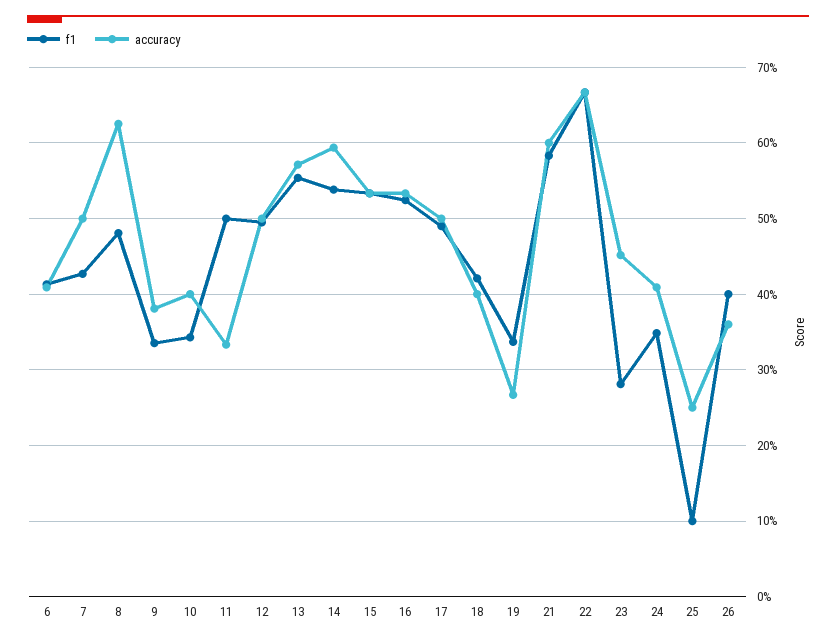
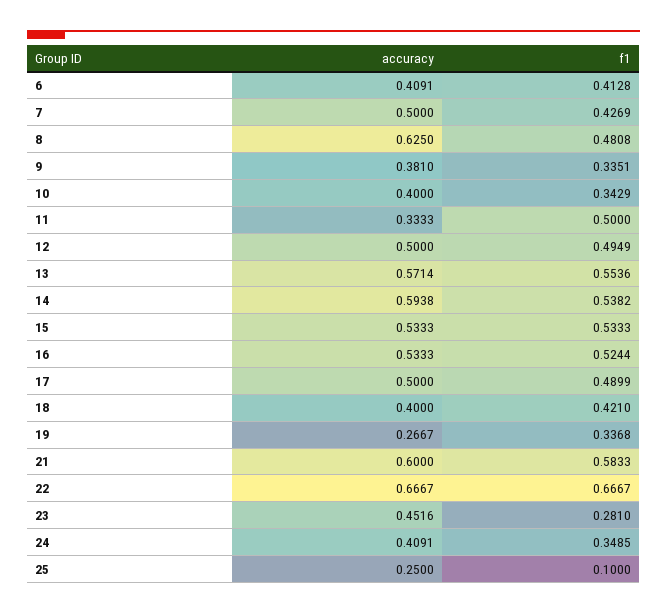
  {
    "f1": {
      "6": 0.4128,
      "7": 0.4269,
      "8": 0.4808,
      "9": 0.3351,
      "10": 0.3429,
      "11": 0.5,
      "12": 0.4949,
      "13": 0.5536,
      "14": 0.5382,
      "15": 0.5333,
      "16": 0.5244,
      "17": 0.4899,
      "18": 0.421,
      "19": 0.3368,
      "21": 0.5833,
      "22": 0.6667,
      "23": 0.281,
      "24": 0.3485,
-     "25": 0.1,
+     "25": 0.1
-     "26": 0.4
    },
    "accuracy": {
      "6": 0.4091,
      "7": 0.5,
      "8": 0.625,
      "9": 0.381,
      "10": 0.4,
      "11": 0.3333,
      "12": 0.5,
      "13": 0.5714,
      "14": 0.5938,
      "15": 0.5333,
      "16": 0.5333,
      "17": 0.5,
      "18": 0.4,
      "19": 0.2667,
      "21": 0.6,
      "22": 0.6667,
      "23": 0.4516,
      "24": 0.4091,
-     "25": 0.25,
+     "25": 0.25
-     "26": 0.36
    }
  }

